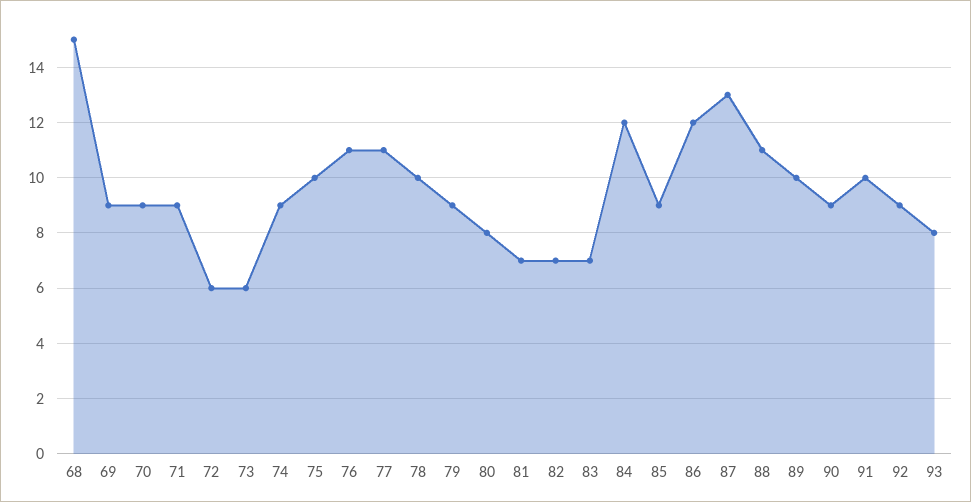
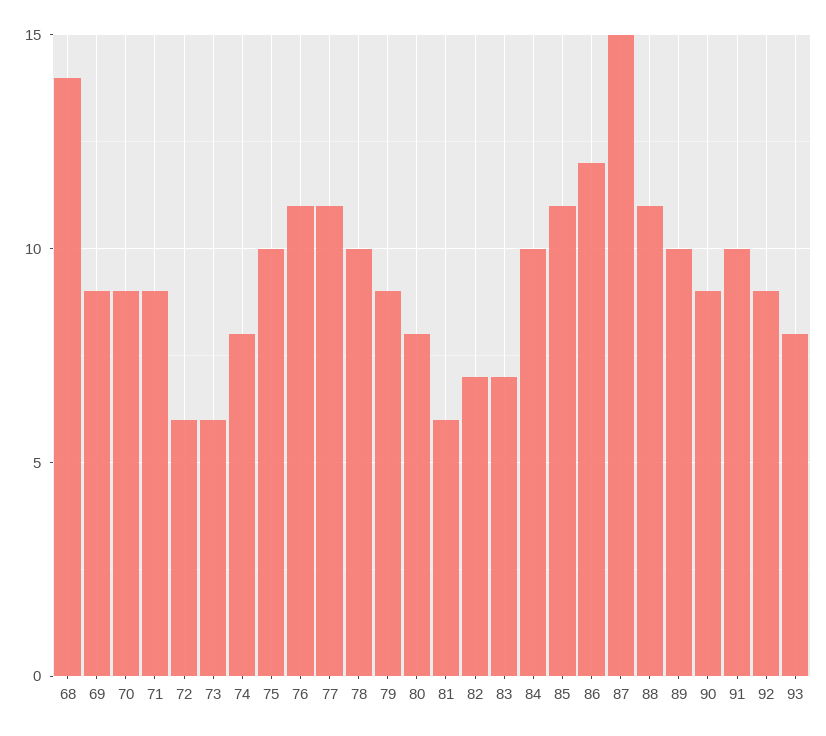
  {
-   "68": 15,
+   "68": 14,
    "69": 9,
    "70": 9,
    "71": 9,
    "72": 6,
    "73": 6,
-   "74": 9,
+   "74": 8,
    "75": 10,
    "76": 11,
    "77": 11,
    "78": 10,
    "79": 9,
    "80": 8,
-   "81": 7,
+   "81": 6,
    "82": 7,
    "83": 7,
-   "84": 12,
+   "84": 10,
-   "85": 9,
+   "85": 11,
    "86": 12,
-   "87": 13,
+   "87": 15,
    "88": 11,
    "89": 10,
    "90": 9,
    "91": 10,
    "92": 9,
    "93": 8
  }

